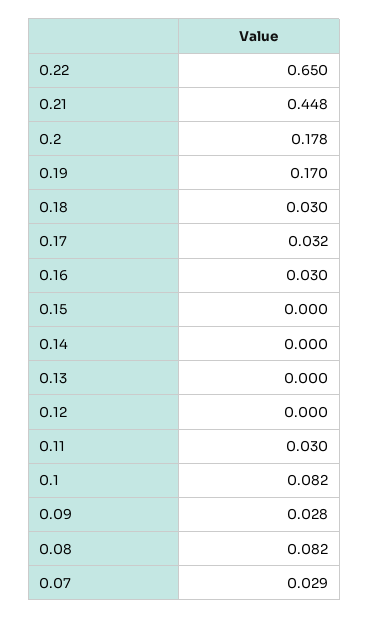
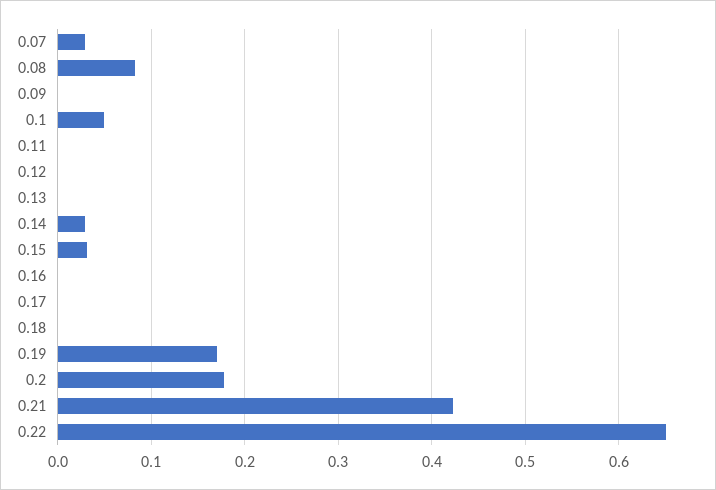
  {
    "0.22": 0.65,
-   "0.21": 0.448,
+   "0.21": 0.42,
    "0.2": 0.178,
    "0.19": 0.17,
-   "0.18": 0.03,
+   "0.18": 0,
-   "0.17": 0.032,
+   "0.17": 0,
-   "0.16": 0.03,
+   "0.16": 0,
-   "0.15": 0,
+   "0.15": 0.03,
-   "0.14": 0,
+   "0.14": 0.03,
    "0.13": 0,
    "0.12": 0,
-   "0.11": 0.03,
+   "0.11": 0,
-   "0.1": 0.082,
+   "0.1": 0.05,
-   "0.09": 0.028,
+   "0.09": 0,
    "0.08": 0.082,
    "0.07": 0.029
  }

